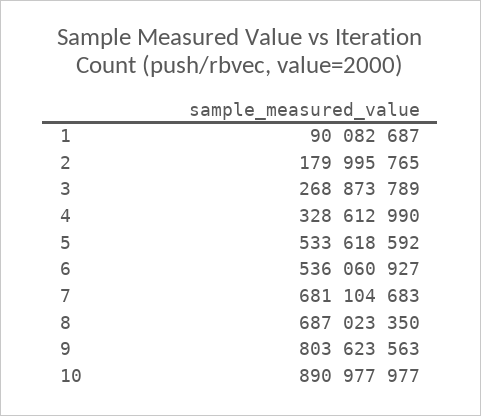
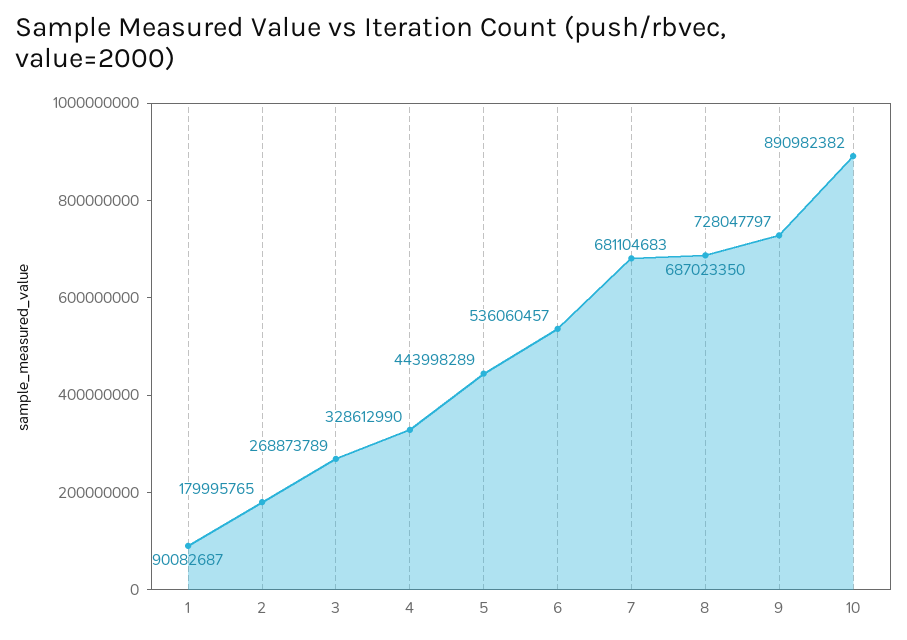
  {
    "1": 90082687,
    "2": 179995765,
    "3": 268873789,
    "4": 328612990,
-   "5": 533618592,
+   "5": 443998289,
-   "6": 536060927,
+   "6": 536060457,
    "7": 681104683,
    "8": 687023350,
-   "9": 803623563,
+   "9": 728047797,
-   "10": 890977977
+   "10": 890982382
  }

